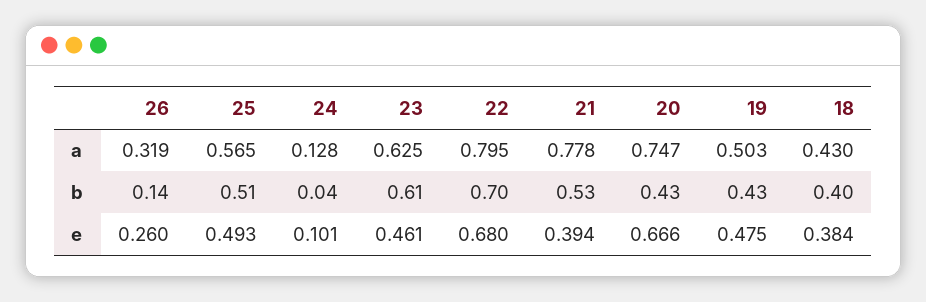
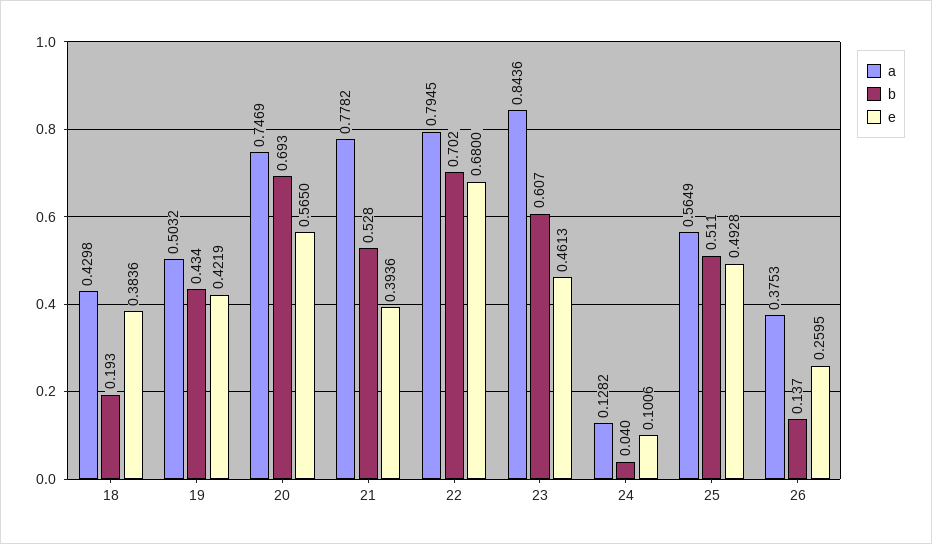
  {
    "a": {
-     "26": 0.319,
+     "26": 0.3753,
      "25": 0.5649,
      "24": 0.1282,
-     "23": 0.625,
+     "23": 0.8436,
      "22": 0.7945,
      "21": 0.7782,
      "20": 0.7469,
      "19": 0.5032,
      "18": 0.4298
    },
    "b": {
      "26": 0.137,
      "25": 0.511,
      "24": 0.04,
      "23": 0.607,
      "22": 0.702,
      "21": 0.528,
-     "20": 0.43,
+     "20": 0.693,
      "19": 0.434,
-     "18": 0.4
+     "18": 0.193
    },
    "e": {
      "26": 0.2595,
      "25": 0.4928,
      "24": 0.1006,
      "23": 0.4613,
      "22": 0.68,
      "21": 0.3936,
-     "20": 0.666,
+     "20": 0.565,
-     "19": 0.475,
+     "19": 0.4219,
      "18": 0.3836
    }
  }

